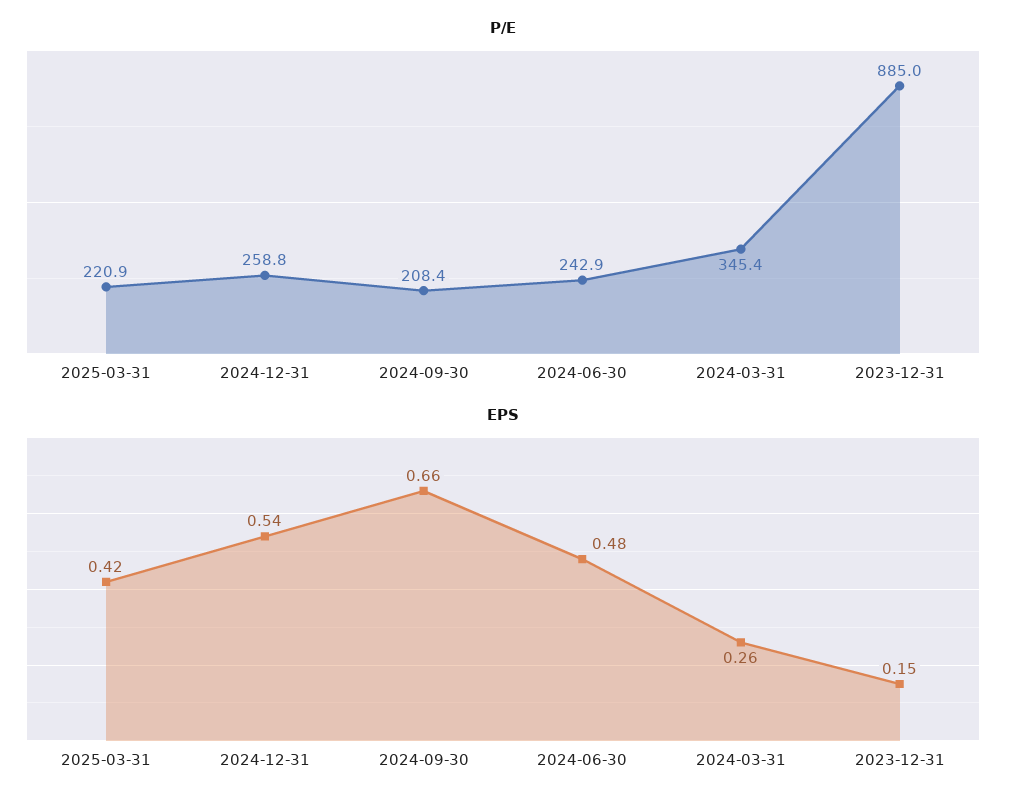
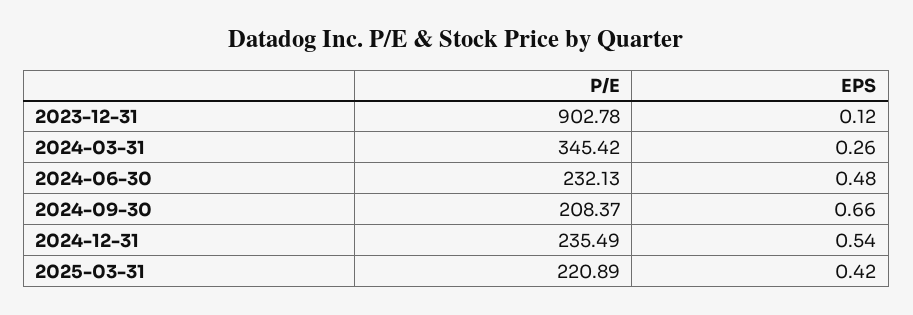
  {
    "P/E": {
      "2025-03-31": 220.89,
-     "2024-12-31": 258.8,
+     "2024-12-31": 235.49,
      "2024-09-30": 208.37,
-     "2024-06-30": 242.9,
+     "2024-06-30": 232.13,
      "2024-03-31": 345.42,
-     "2023-12-31": 885
+     "2023-12-31": 902.78
    },
    "EPS": {
      "2025-03-31": 0.42,
      "2024-12-31": 0.54,
      "2024-09-30": 0.66,
      "2024-06-30": 0.48,
      "2024-03-31": 0.26,
-     "2023-12-31": 0.15
+     "2023-12-31": 0.12
    }
  }

